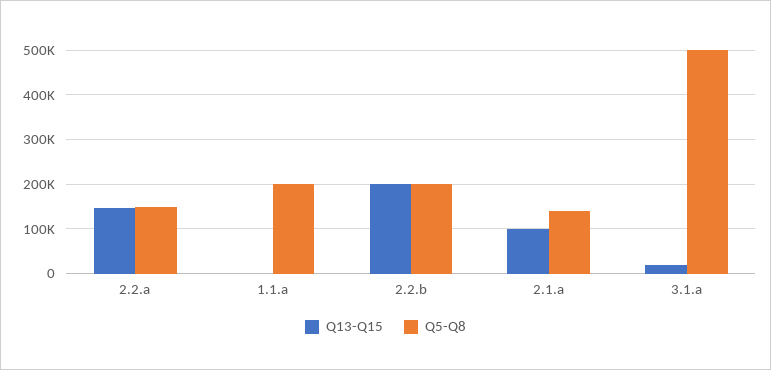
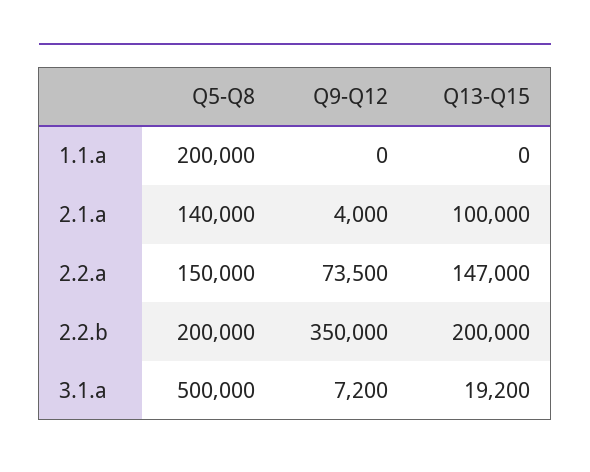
  {
    "Q13-Q15": {
      "2.2.a": 147000,
      "1.1.a": 0,
      "2.2.b": 200000,
      "2.1.a": 100000,
      "3.1.a": 19200
    },
    "Q5-Q8": {
      "2.2.a": 150000,
      "1.1.a": 200000,
      "2.2.b": 200000,
      "2.1.a": 140000,
      "3.1.a": 500000
-   }
+   },
+   "Q9-Q12": {
+     "1.1.a": 0,
+     "2.1.a": 4000,
+     "2.2.a": 73500,
+     "2.2.b": 350000,
+     "3.1.a": 7200
+   }
  }

